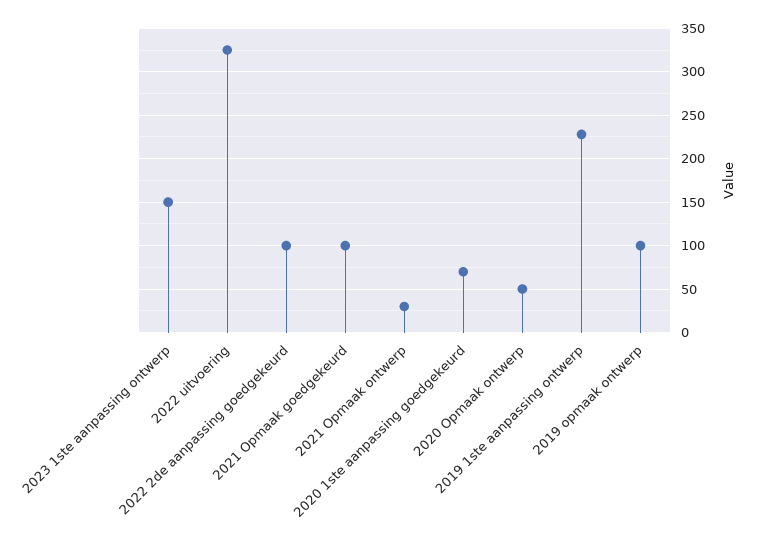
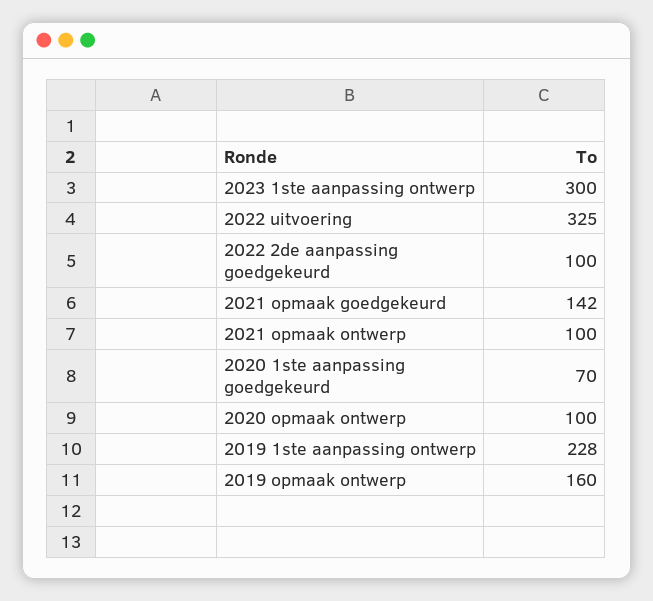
  {
-   "2023 1ste aanpassing ontwerp": 150,
+   "2023 1ste aanpassing ontwerp": 300,
    "2022 uitvoering": 325,
    "2022 2de aanpassing goedgekeurd": 100,
-   "2021 Opmaak goedgekeurd": 100,
+   "2021 Opmaak goedgekeurd": 142,
-   "2021 Opmaak ontwerp": 30,
+   "2021 Opmaak ontwerp": 100,
    "2020 1ste aanpassing goedgekeurd": 70,
-   "2020 Opmaak ontwerp": 50,
+   "2020 Opmaak ontwerp": 100,
    "2019 1ste aanpassing ontwerp": 228,
-   "2019 opmaak ontwerp": 100
+   "2019 opmaak ontwerp": 160
  }

